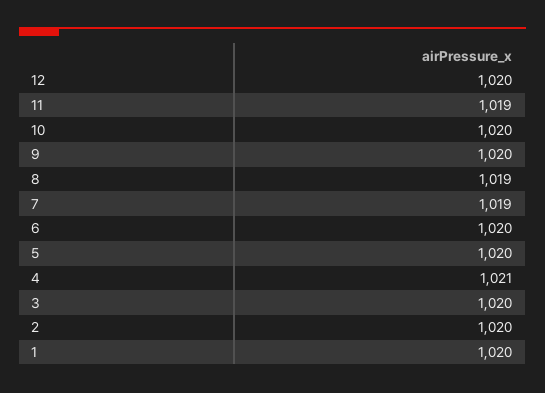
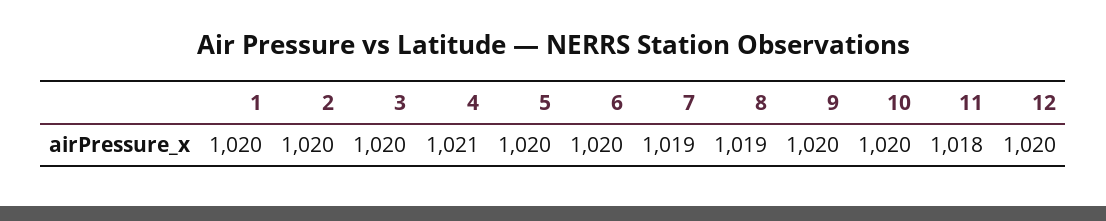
  {
    "12": 1020,
-   "11": 1019,
+   "11": 1018,
    "10": 1020,
    "9": 1020,
    "8": 1019,
    "7": 1019,
    "6": 1020,
    "5": 1020,
    "4": 1021,
    "3": 1020,
    "2": 1020,
    "1": 1020
  }

